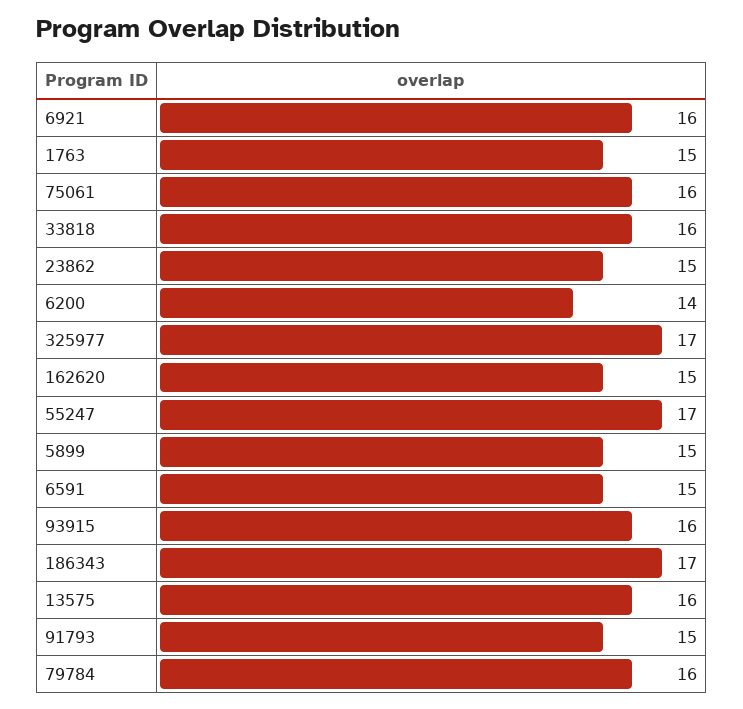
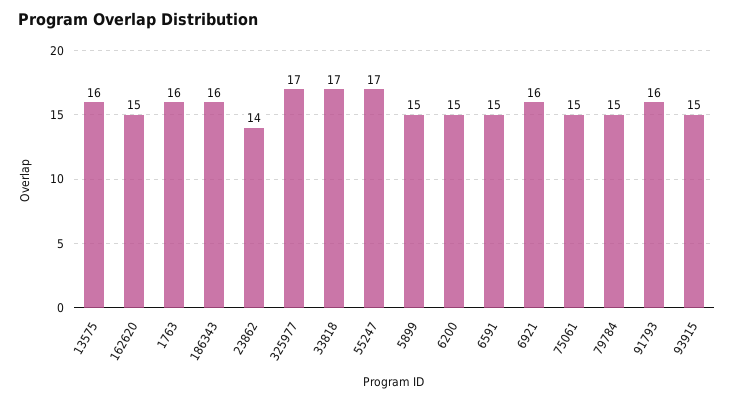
  {
    "6921": 16,
-   "1763": 15,
+   "1763": 16,
-   "75061": 16,
+   "75061": 15,
-   "33818": 16,
+   "33818": 17,
-   "23862": 15,
+   "23862": 14,
-   "6200": 14,
+   "6200": 15,
    "325977": 17,
    "162620": 15,
    "55247": 17,
    "5899": 15,
    "6591": 15,
-   "93915": 16,
+   "93915": 15,
-   "186343": 17,
+   "186343": 16,
    "13575": 16,
-   "91793": 15,
+   "91793": 16,
-   "79784": 16
+   "79784": 15
  }

